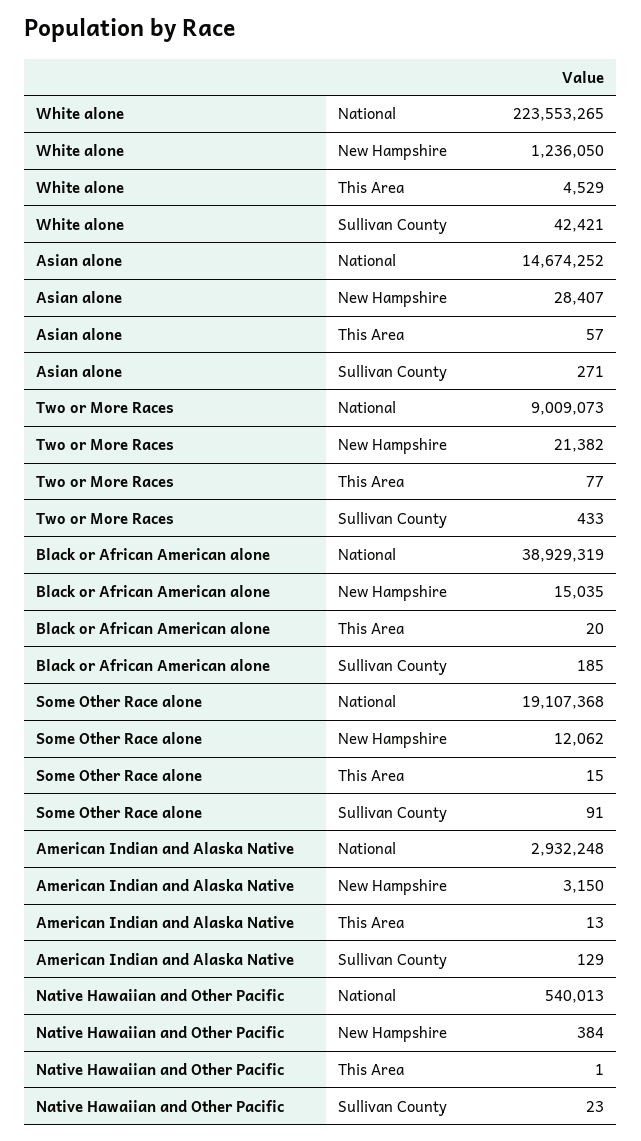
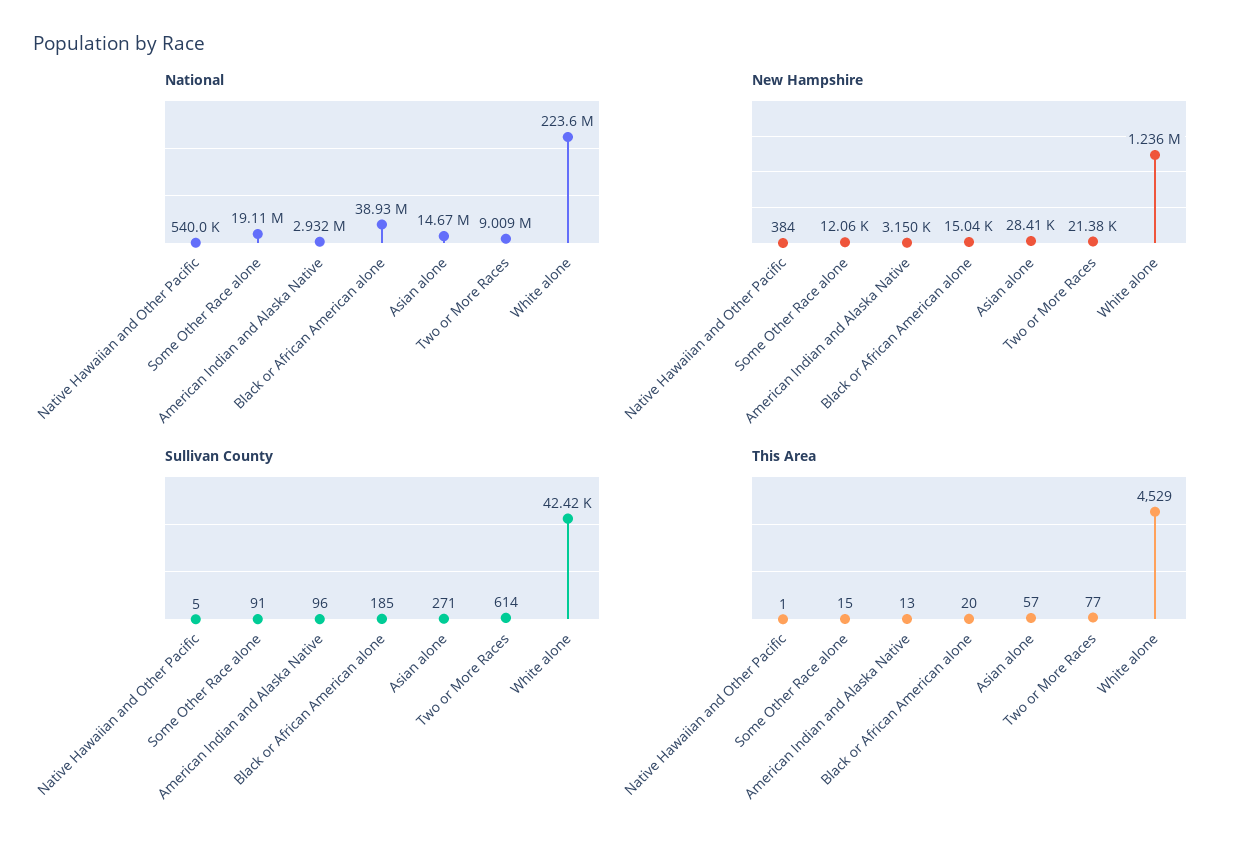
  {
    "National": {
      "White alone": 223553265,
      "Asian alone": 14674252,
      "Two or More Races": 9009073,
      "Black or African American alone": 38929319,
      "Some Other Race alone": 19107368,
      "American Indian and Alaska Native": 2932248,
      "Native Hawaiian and Other Pacific": 540013
    },
    "New Hampshire": {
      "White alone": 1236050,
      "Asian alone": 28407,
      "Two or More Races": 21382,
      "Black or African American alone": 15035,
      "Some Other Race alone": 12062,
      "American Indian and Alaska Native": 3150,
      "Native Hawaiian and Other Pacific": 384
    },
    "This Area": {
      "White alone": 4529,
      "Asian alone": 57,
      "Two or More Races": 77,
      "Black or African American alone": 20,
      "Some Other Race alone": 15,
      "American Indian and Alaska Native": 13,
      "Native Hawaiian and Other Pacific": 1
    },
    "Sullivan County": {
      "White alone": 42421,
      "Asian alone": 271,
-     "Two or More Races": 433,
+     "Two or More Races": 614,
      "Black or African American alone": 185,
      "Some Other Race alone": 91,
-     "American Indian and Alaska Native": 129,
+     "American Indian and Alaska Native": 96,
-     "Native Hawaiian and Other Pacific": 23
+     "Native Hawaiian and Other Pacific": 5
    }
  }

